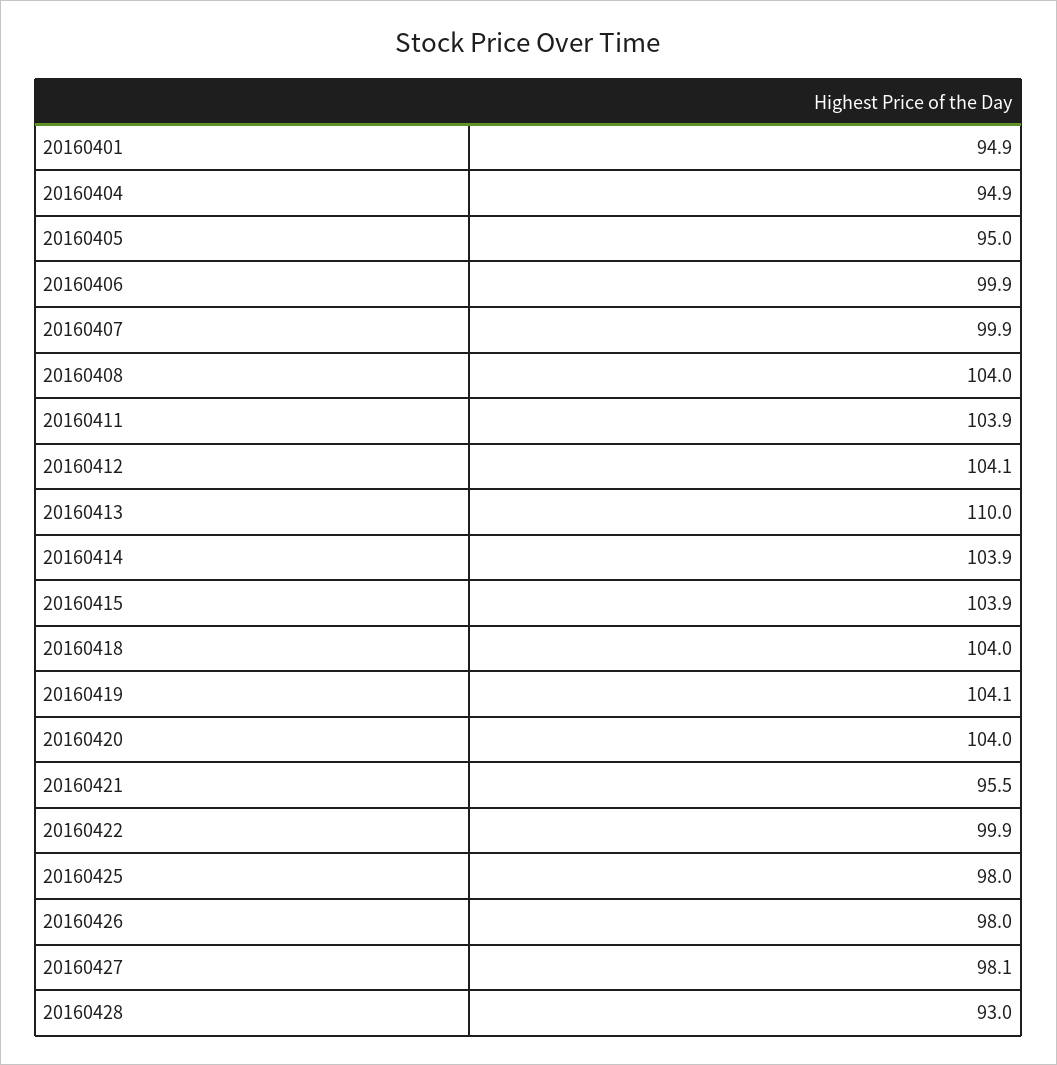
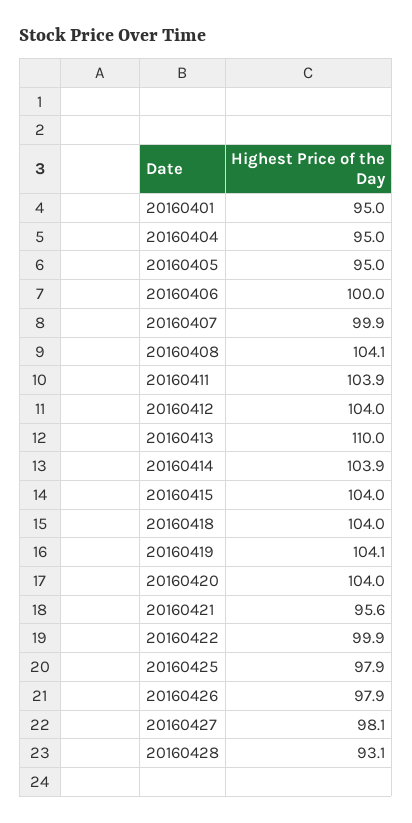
  {
-   "20160401": 94.9,
+   "20160401": 95,
-   "20160404": 94.9,
+   "20160404": 95,
    "20160405": 95,
-   "20160406": 99.9,
+   "20160406": 100,
    "20160407": 99.9,
-   "20160408": 104,
+   "20160408": 104.1,
    "20160411": 103.9,
-   "20160412": 104.1,
+   "20160412": 104,
    "20160413": 110,
    "20160414": 103.9,
-   "20160415": 103.9,
+   "20160415": 104,
    "20160418": 104,
    "20160419": 104.1,
    "20160420": 104,
-   "20160421": 95.5,
+   "20160421": 95.6,
    "20160422": 99.9,
-   "20160425": 98,
+   "20160425": 97.9,
-   "20160426": 98,
+   "20160426": 97.9,
    "20160427": 98.1,
-   "20160428": 93
+   "20160428": 93.1
  }

